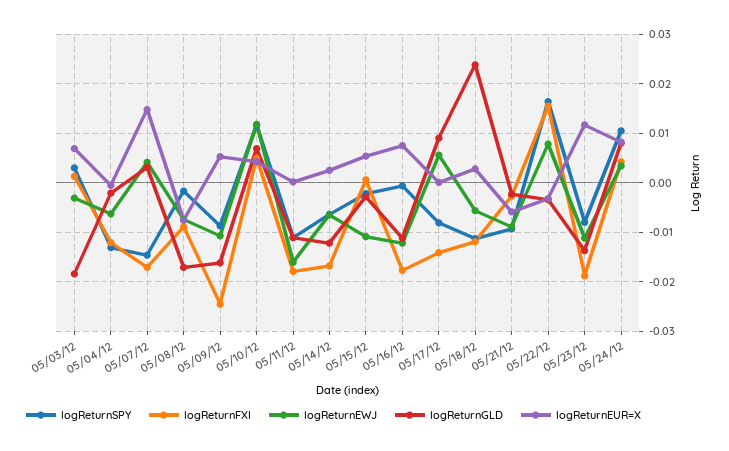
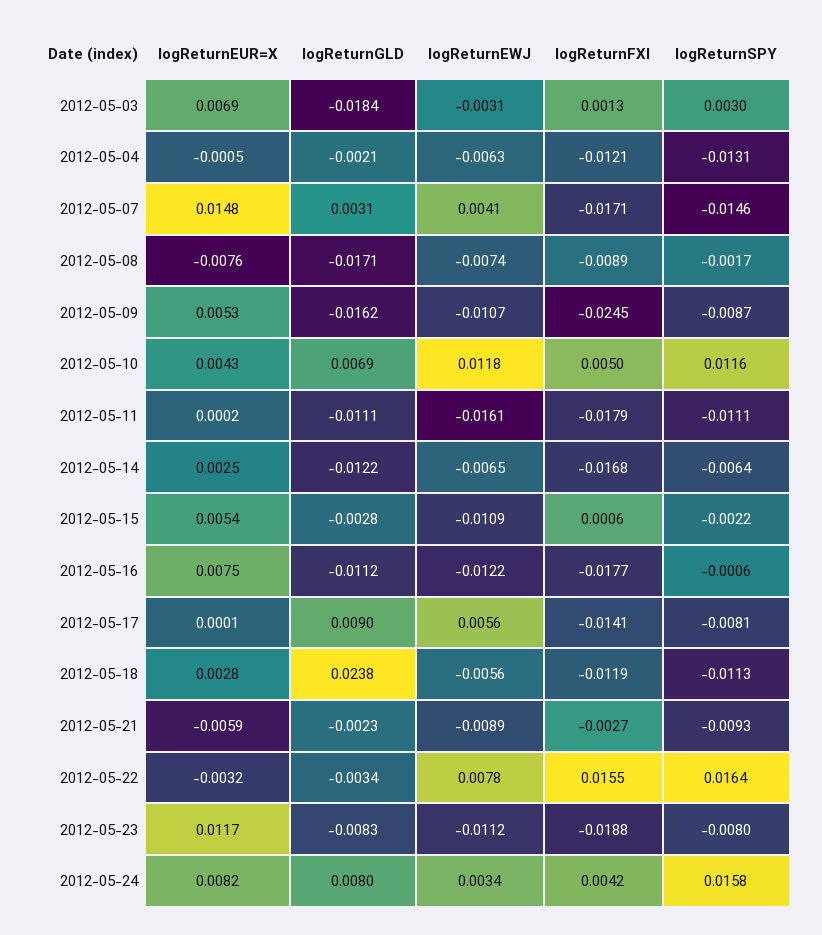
  {
    "logReturnSPY": {
      "05/03/12": 0.003,
      "05/04/12": -0.0131,
      "05/07/12": -0.0146,
      "05/08/12": -0.0017,
      "05/09/12": -0.0087,
      "05/10/12": 0.0116,
      "05/11/12": -0.0111,
      "05/14/12": -0.0064,
      "05/15/12": -0.0022,
      "05/16/12": -0.0006,
      "05/17/12": -0.0081,
      "05/18/12": -0.0113,
      "05/21/12": -0.0093,
      "05/22/12": 0.0164,
      "05/23/12": -0.008,
-     "05/24/12": 0.01
+     "05/24/12": 0.0158
    },
    "logReturnFXI": {
      "05/03/12": 0.0013,
      "05/04/12": -0.0121,
      "05/07/12": -0.0171,
      "05/08/12": -0.0089,
      "05/09/12": -0.0245,
      "05/10/12": 0.005,
      "05/11/12": -0.0179,
      "05/14/12": -0.0168,
      "05/15/12": 0.0006,
      "05/16/12": -0.0177,
      "05/17/12": -0.0141,
      "05/18/12": -0.0119,
      "05/21/12": -0.0027,
      "05/22/12": 0.0155,
      "05/23/12": -0.0188,
      "05/24/12": 0.0042
    },
    "logReturnEWJ": {
      "05/03/12": -0.0031,
      "05/04/12": -0.0063,
      "05/07/12": 0.0041,
      "05/08/12": -0.0074,
      "05/09/12": -0.0107,
      "05/10/12": 0.0118,
      "05/11/12": -0.0161,
      "05/14/12": -0.0065,
      "05/15/12": -0.0109,
      "05/16/12": -0.0122,
      "05/17/12": 0.0056,
      "05/18/12": -0.0056,
      "05/21/12": -0.0089,
      "05/22/12": 0.0078,
      "05/23/12": -0.0112,
      "05/24/12": 0.0034
    },
    "logReturnGLD": {
      "05/03/12": -0.0184,
      "05/04/12": -0.0021,
      "05/07/12": 0.0031,
      "05/08/12": -0.0171,
      "05/09/12": -0.0162,
      "05/10/12": 0.0069,
      "05/11/12": -0.0111,
      "05/14/12": -0.0122,
      "05/15/12": -0.0028,
      "05/16/12": -0.0112,
      "05/17/12": 0.009,
      "05/18/12": 0.0238,
      "05/21/12": -0.0023,
      "05/22/12": -0.0034,
-     "05/23/12": -0.014,
+     "05/23/12": -0.0083,
      "05/24/12": 0.008
    },
    "logReturnEUR=X": {
      "05/03/12": 0.0069,
      "05/04/12": -0.0005,
      "05/07/12": 0.0148,
      "05/08/12": -0.0076,
      "05/09/12": 0.0053,
      "05/10/12": 0.0043,
      "05/11/12": 0.0002,
      "05/14/12": 0.0025,
      "05/15/12": 0.0054,
      "05/16/12": 0.0075,
      "05/17/12": 0.0001,
      "05/18/12": 0.0028,
      "05/21/12": -0.0059,
      "05/22/12": -0.0032,
      "05/23/12": 0.0117,
      "05/24/12": 0.0082
    }
  }

